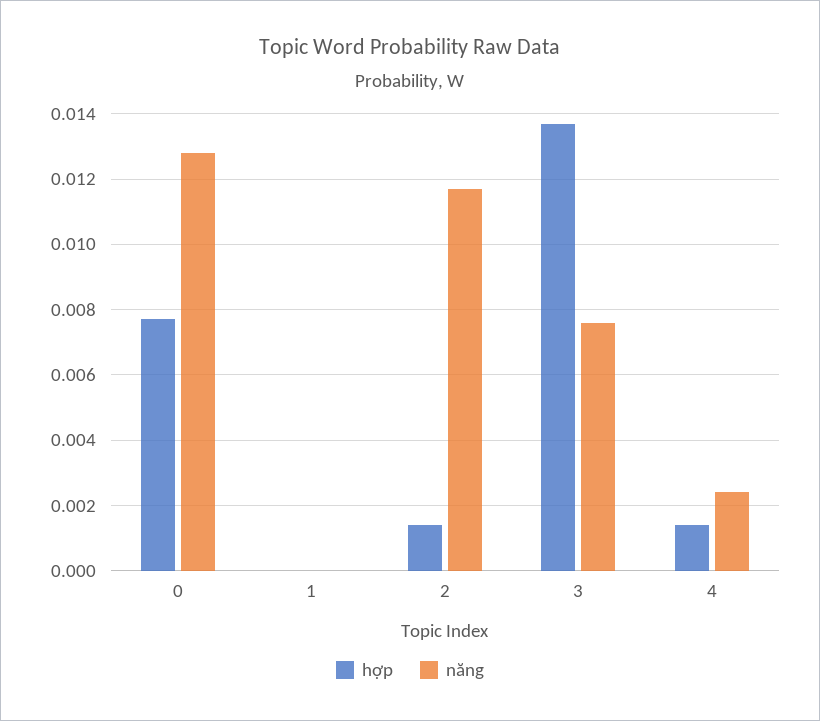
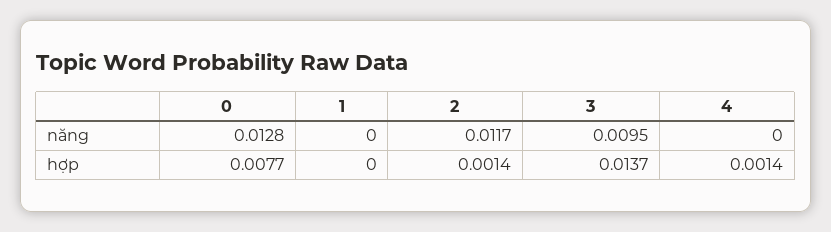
  {
    "hợp": {
      "0": 0.0077,
      "1": 0,
      "2": 0.0014,
      "3": 0.0137,
      "4": 0.0014
    },
    "năng": {
      "0": 0.0128,
      "1": 0,
      "2": 0.0117,
-     "3": 0.0075,
+     "3": 0.0095,
-     "4": 0.0025
+     "4": 0
    }
  }

